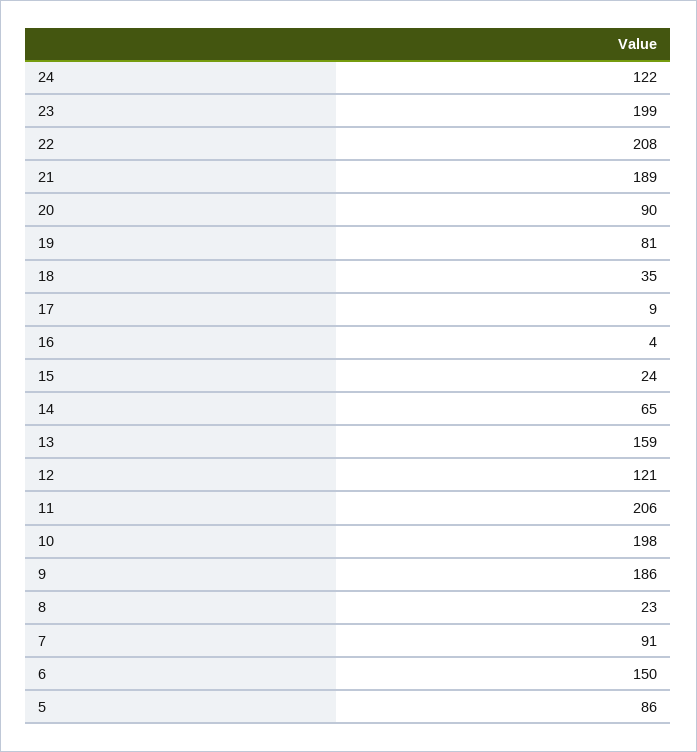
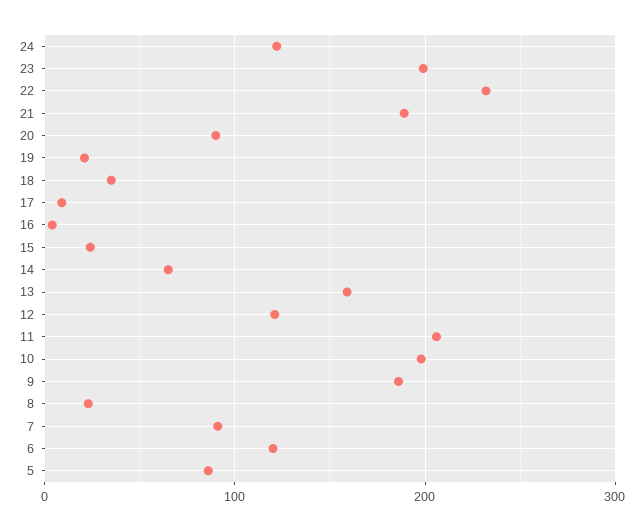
  {
    "24": 122,
    "23": 199,
-   "22": 208,
+   "22": 230,
    "21": 189,
    "20": 90,
-   "19": 81,
+   "19": 20,
    "18": 35,
    "17": 9,
    "16": 4,
    "15": 24,
    "14": 65,
    "13": 159,
    "12": 121,
    "11": 206,
    "10": 198,
    "9": 186,
    "8": 23,
    "7": 91,
-   "6": 150,
+   "6": 120,
    "5": 86
  }

